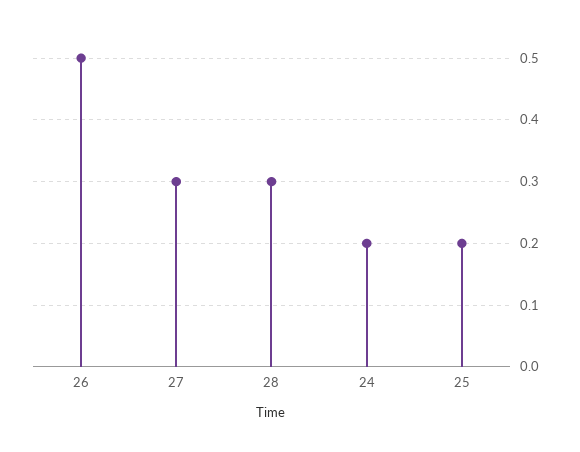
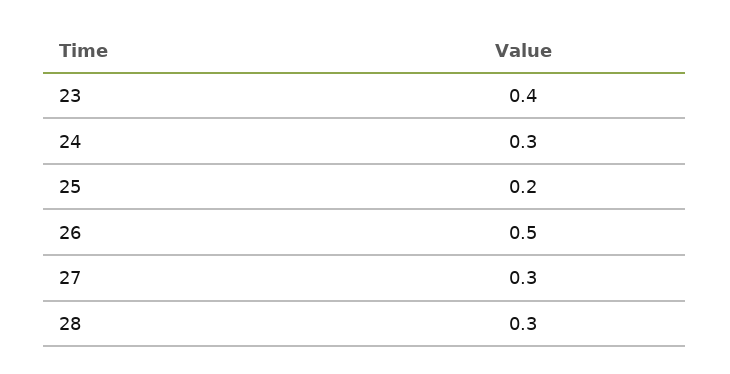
  {
    "26": 0.5,
    "27": 0.3,
    "28": 0.3,
-   "24": 0.2,
+   "24": 0.3,
-   "25": 0.2
+   "25": 0.2,
+   "23": 0.4
  }

